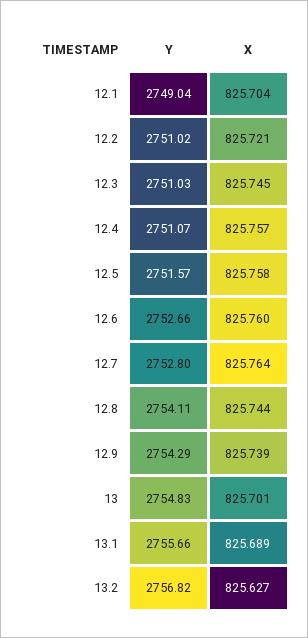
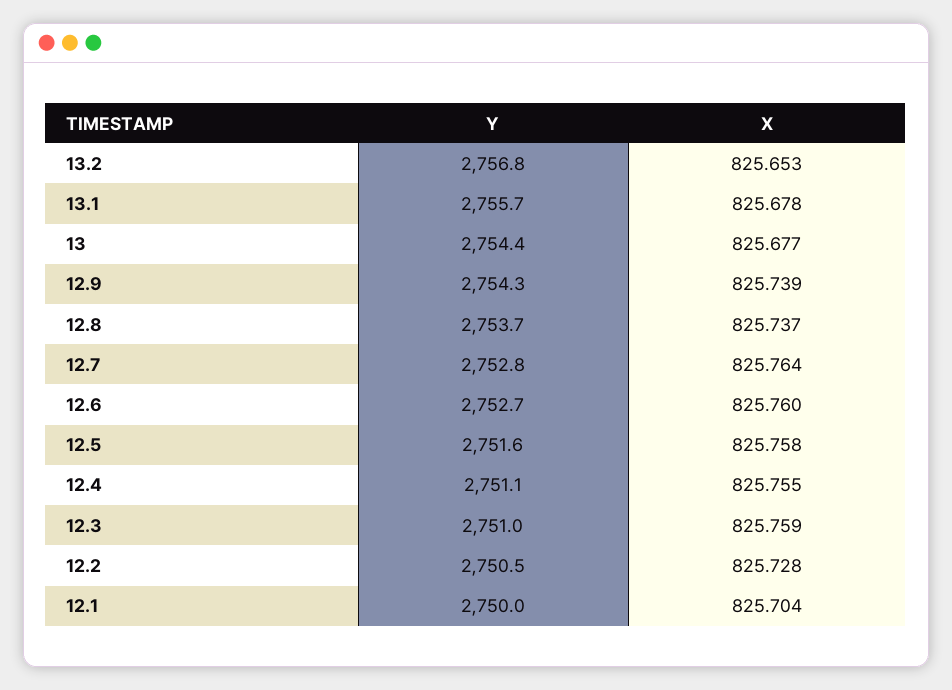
  {
    "Y": {
-     "12.1": 2749.04,
+     "12.1": 2750,
-     "12.2": 2751.02,
+     "12.2": 2750.5,
      "12.3": 2751.03,
      "12.4": 2751.07,
      "12.5": 2751.57,
      "12.6": 2752.66,
      "12.7": 2752.8,
-     "12.8": 2754.11,
+     "12.8": 2753.7,
      "12.9": 2754.29,
-     "13": 2754.83,
+     "13": 2754.4,
      "13.1": 2755.66,
      "13.2": 2756.82
    },
    "X": {
      "12.1": 825.704,
-     "12.2": 825.721,
+     "12.2": 825.728,
-     "12.3": 825.745,
+     "12.3": 825.759,
-     "12.4": 825.757,
+     "12.4": 825.755,
      "12.5": 825.758,
      "12.6": 825.76,
      "12.7": 825.764,
-     "12.8": 825.744,
+     "12.8": 825.737,
      "12.9": 825.739,
-     "13": 825.701,
+     "13": 825.677,
-     "13.1": 825.689,
+     "13.1": 825.678,
-     "13.2": 825.627
+     "13.2": 825.653
    }
  }

